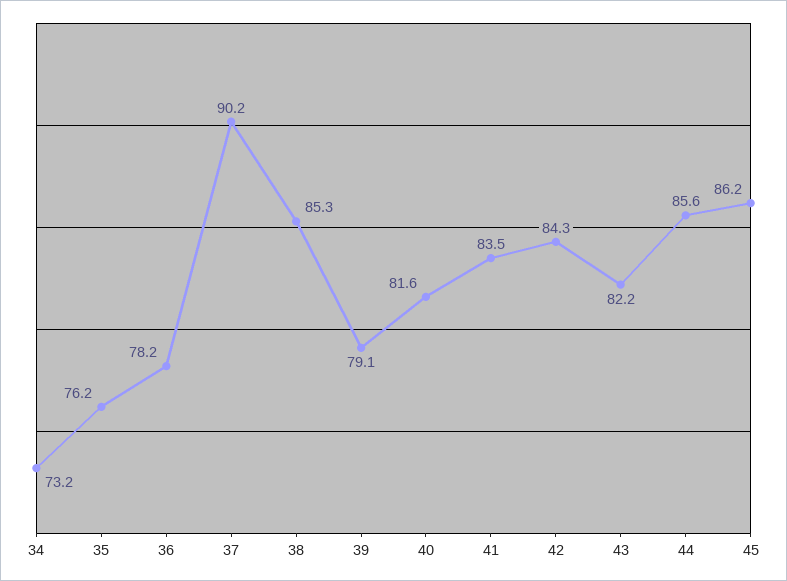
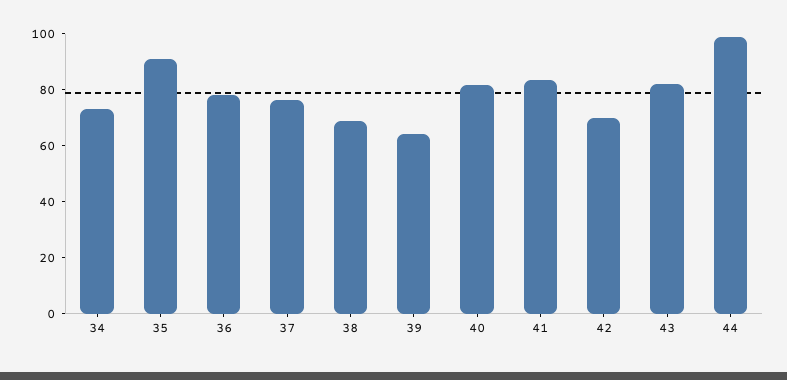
  {
    "34": 73.2,
-   "35": 76.2,
+   "35": 90,
    "36": 78.2,
-   "37": 90.2,
+   "37": 75,
-   "38": 85.3,
+   "38": 70,
-   "39": 79.1,
+   "39": 65,
    "40": 81.6,
    "41": 83.5,
-   "42": 84.3,
+   "42": 70,
    "43": 82.2,
-   "44": 85.6,
+   "44": 100
-   "45": 86.2
  }

